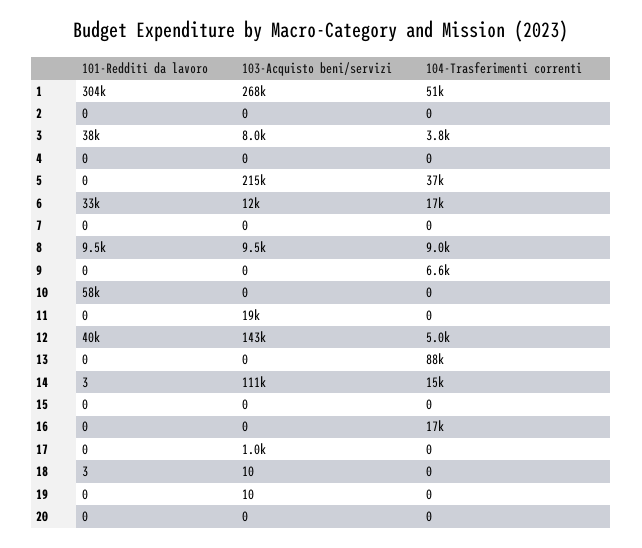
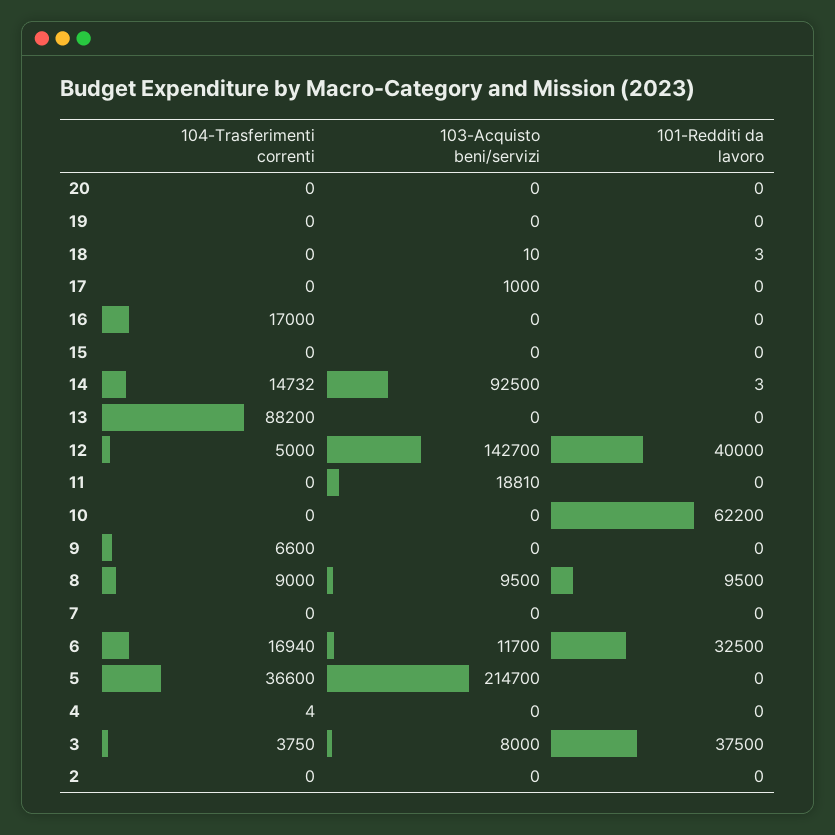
  {
    "101-Redditi da lavoro": {
-     "1": 304000,
      "2": 0,
      "3": 37500,
      "4": 0,
      "5": 0,
      "6": 32500,
      "7": 0,
      "8": 9500,
      "9": 0,
-     "10": 58000,
+     "10": 62200,
      "11": 0,
      "12": 40000,
      "13": 0,
      "14": 3,
      "15": 0,
      "16": 0,
      "17": 0,
      "18": 3,
      "19": 0,
      "20": 0
    },
    "103-Acquisto beni/servizi": {
-     "1": 268000,
      "2": 0,
      "3": 8000,
      "4": 0,
      "5": 214700,
      "6": 11700,
      "7": 0,
      "8": 9500,
      "9": 0,
      "10": 0,
      "11": 18810,
      "12": 142700,
      "13": 0,
-     "14": 111000,
+     "14": 92500,
      "15": 0,
      "16": 0,
      "17": 1000,
      "18": 10,
-     "19": 10,
+     "19": 0,
      "20": 0
    },
    "104-Trasferimenti correnti": {
-     "1": 51000,
      "2": 0,
      "3": 3750,
-     "4": 0,
+     "4": 4,
      "5": 36600,
      "6": 16940,
      "7": 0,
      "8": 9000,
      "9": 6600,
      "10": 0,
      "11": 0,
      "12": 5000,
      "13": 88200,
      "14": 14732,
      "15": 0,
      "16": 17000,
      "17": 0,
      "18": 0,
      "19": 0,
      "20": 0
    }
  }

